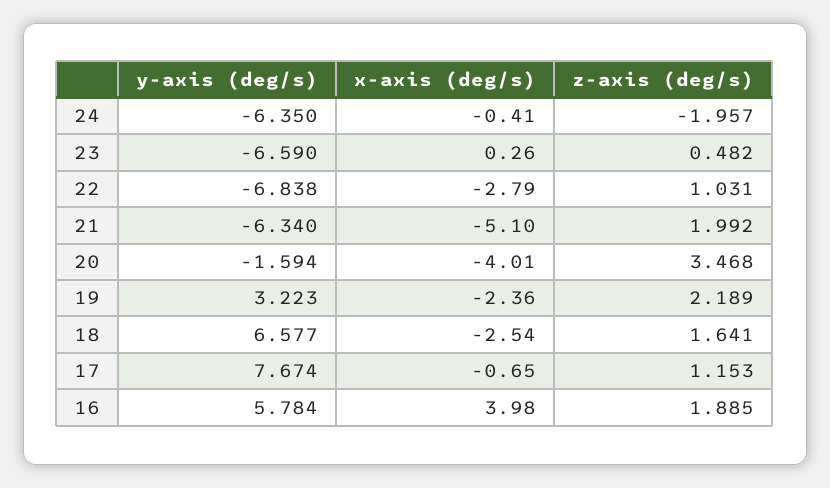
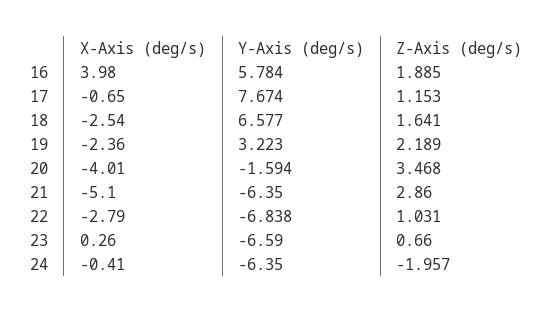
  {
    "y-axis (deg/s)": {
      "24": -6.35,
      "23": -6.59,
      "22": -6.838,
-     "21": -6.34,
+     "21": -6.35,
      "20": -1.594,
      "19": 3.223,
      "18": 6.577,
      "17": 7.674,
      "16": 5.784
    },
    "x-axis (deg/s)": {
      "24": -0.41,
      "23": 0.26,
      "22": -2.79,
      "21": -5.1,
      "20": -4.01,
      "19": -2.36,
      "18": -2.54,
      "17": -0.65,
      "16": 3.98
    },
    "z-axis (deg/s)": {
      "24": -1.957,
-     "23": 0.482,
+     "23": 0.66,
      "22": 1.031,
-     "21": 1.992,
+     "21": 2.86,
      "20": 3.468,
      "19": 2.189,
      "18": 1.641,
      "17": 1.153,
      "16": 1.885
    }
  }

